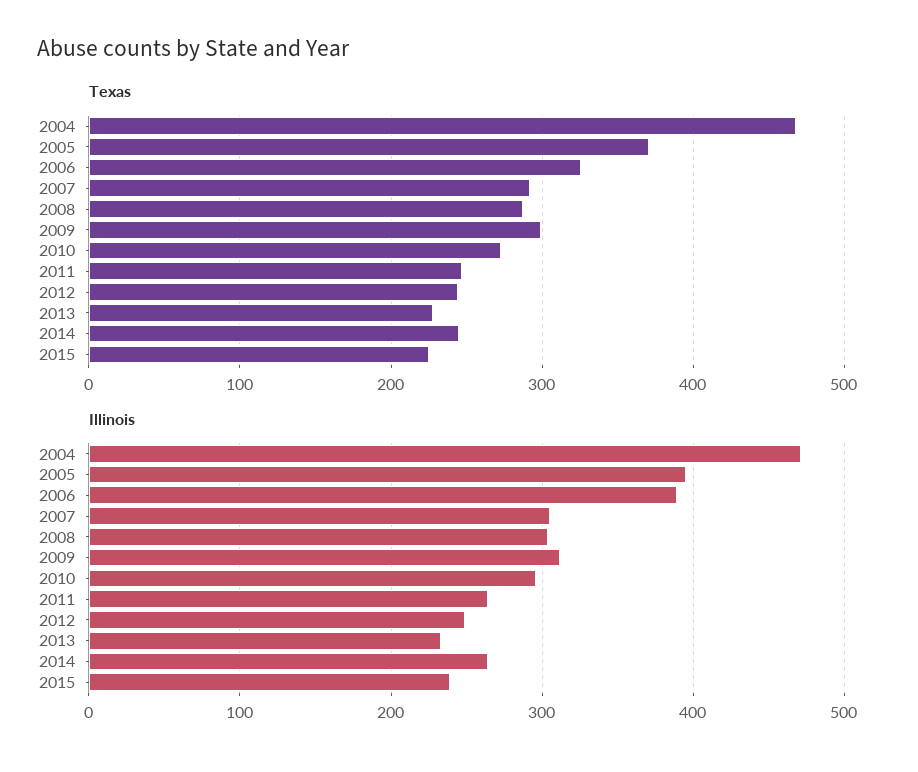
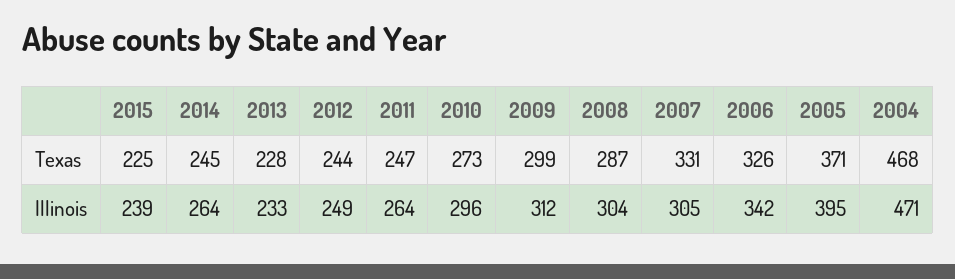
  {
    "Texas": {
      "2004": 468,
      "2005": 371,
      "2006": 326,
-     "2007": 290,
+     "2007": 331,
      "2008": 287,
      "2009": 299,
      "2010": 273,
      "2011": 247,
      "2012": 244,
      "2013": 228,
      "2014": 245,
      "2015": 225
    },
    "Illinois": {
      "2004": 471,
      "2005": 395,
-     "2006": 390,
+     "2006": 342,
      "2007": 305,
      "2008": 304,
      "2009": 312,
      "2010": 296,
      "2011": 264,
      "2012": 249,
      "2013": 233,
      "2014": 264,
      "2015": 239
    }
  }

